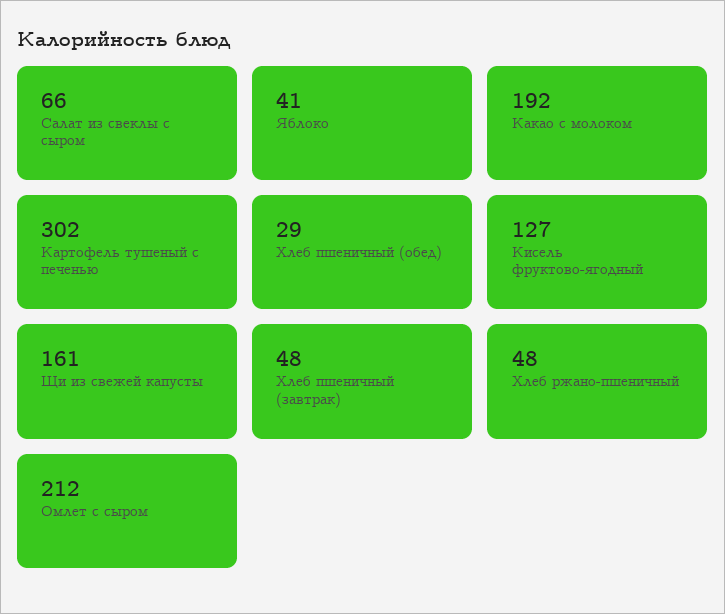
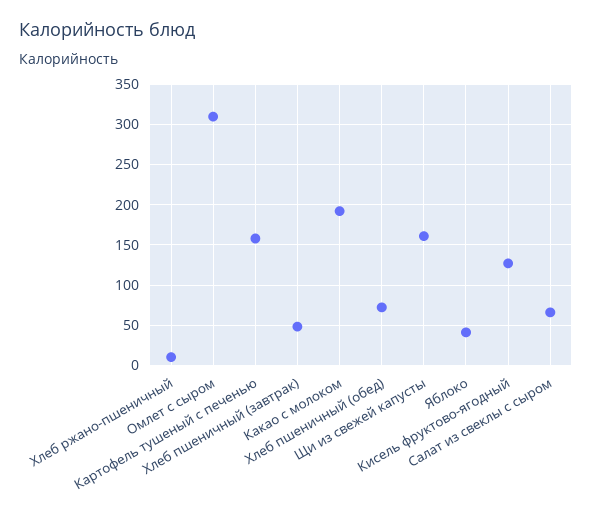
  {
    "Салат из свеклы с сыром": 66,
    "Яблоко": 41,
    "Какао с молоком": 192,
-   "Картофель тушеный с печенью": 302,
+   "Картофель тушеный с печенью": 160,
-   "Хлеб пшеничный (обед)": 29,
+   "Хлеб пшеничный (обед)": 70,
    "Кисель фруктово-ягодный": 127,
    "Щи из свежей капусты": 161,
    "Хлеб пшеничный (завтрак)": 48,
-   "Хлеб ржано-пшеничный": 48,
+   "Хлеб ржано-пшеничный": 10,
-   "Омлет с сыром": 212
+   "Омлет с сыром": 310
  }

